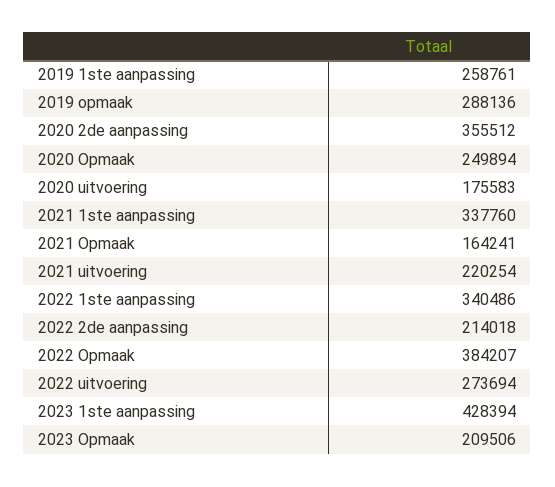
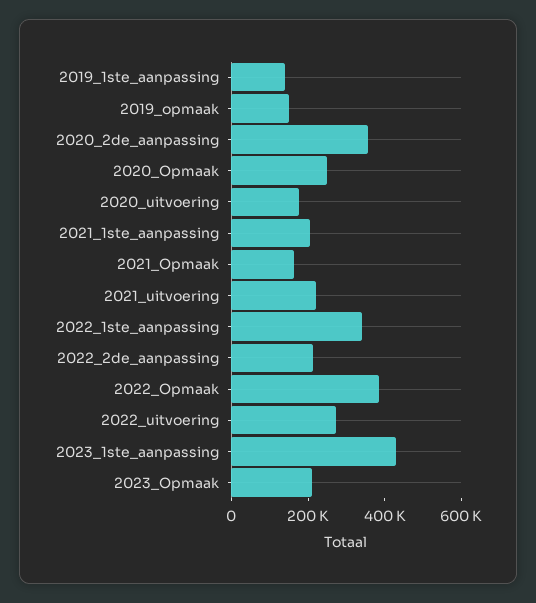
  {
-   "2019 1ste aanpassing": 258761,
+   "2019 1ste aanpassing": 150000,
-   "2019 opmaak": 288136,
+   "2019 opmaak": 150000,
    "2020 2de aanpassing": 355512,
    "2020 Opmaak": 249894,
    "2020 uitvoering": 175583,
-   "2021 1ste aanpassing": 337760,
+   "2021 1ste aanpassing": 200000,
    "2021 Opmaak": 164241,
    "2021 uitvoering": 220254,
    "2022 1ste aanpassing": 340486,
    "2022 2de aanpassing": 214018,
    "2022 Opmaak": 384207,
    "2022 uitvoering": 273694,
    "2023 1ste aanpassing": 428394,
    "2023 Opmaak": 209506
  }

